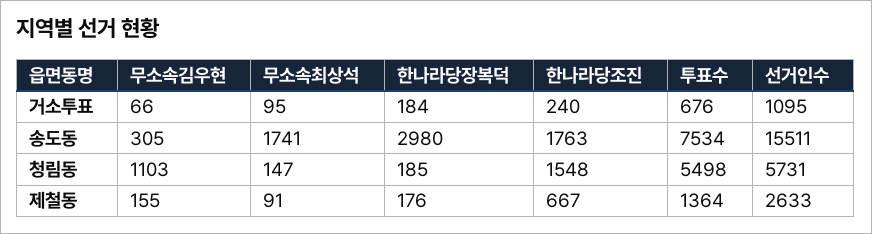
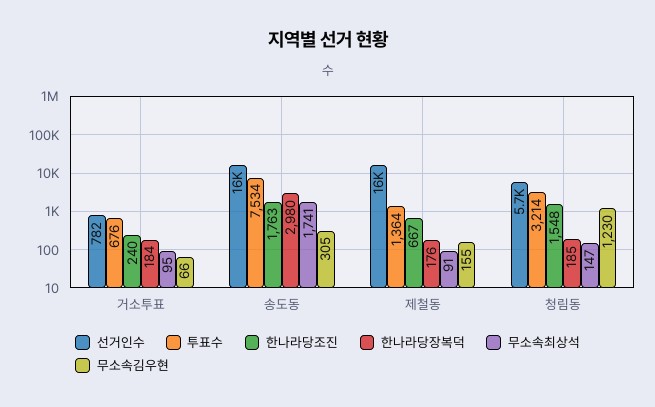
  {
    "무소속김우현": {
      "거소투표": 66,
      "송도동": 305,
-     "청림동": 1103,
+     "청림동": 1230,
      "제철동": 155
    },
    "무소속최상석": {
      "거소투표": 95,
      "송도동": 1741,
      "청림동": 147,
      "제철동": 91
    },
    "한나라당장복덕": {
      "거소투표": 184,
      "송도동": 2980,
      "청림동": 185,
      "제철동": 176
    },
    "한나라당조진": {
      "거소투표": 240,
      "송도동": 1763,
      "청림동": 1548,
      "제철동": 667
    },
    "투표수": {
      "거소투표": 676,
      "송도동": 7534,
-     "청림동": 5498,
+     "청림동": 3214,
      "제철동": 1364
    },
    "선거인수": {
-     "거소투표": 1095,
+     "거소투표": 782,
      "송도동": 15511,
      "청림동": 5731,
-     "제철동": 2633
+     "제철동": 16000
    }
  }

